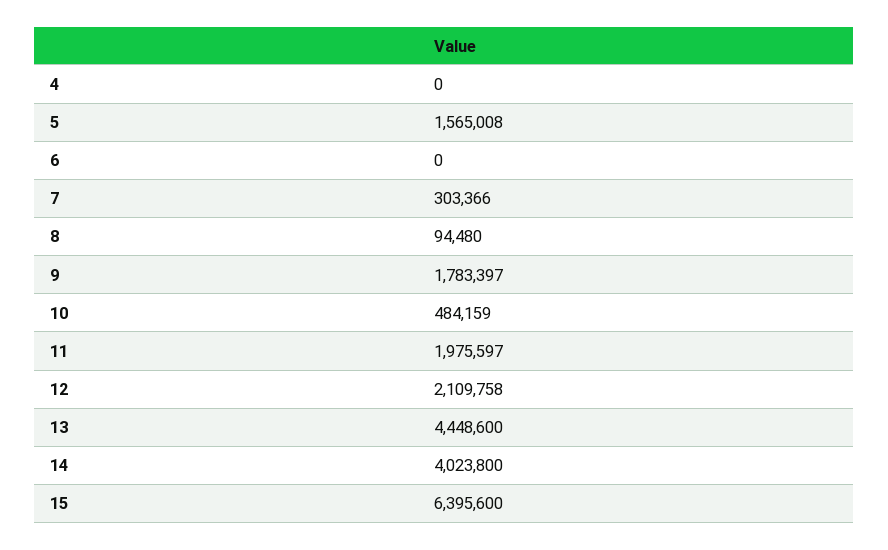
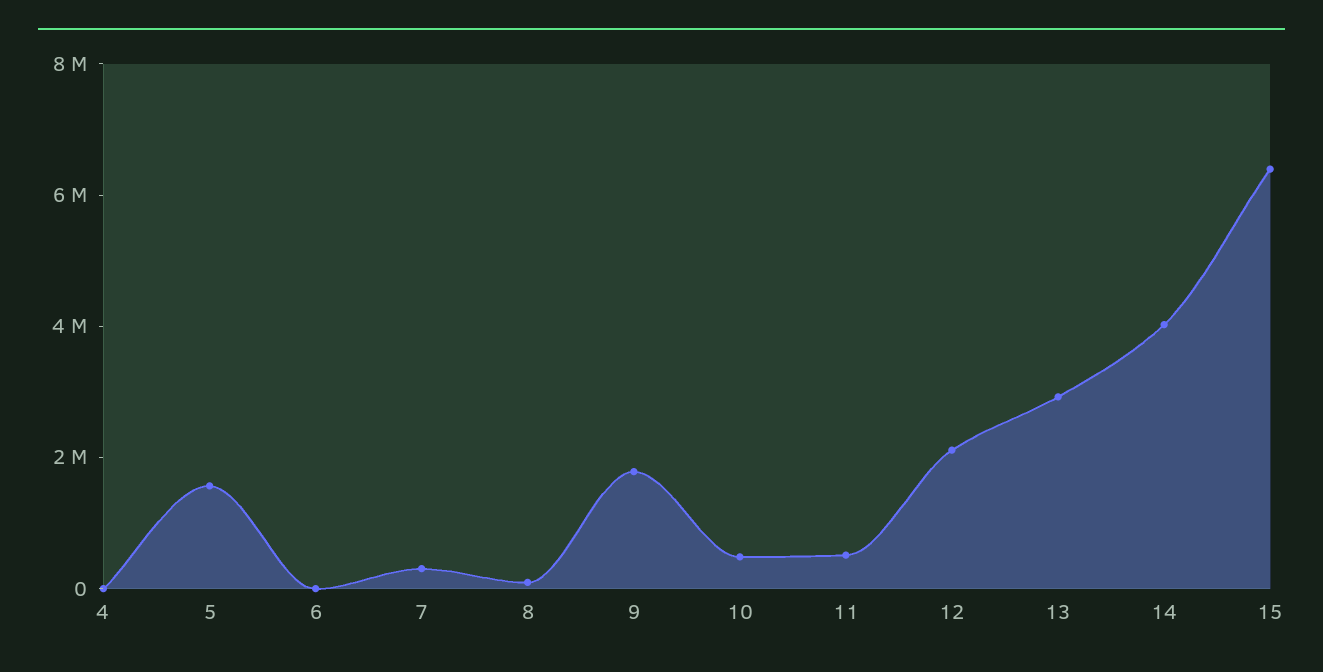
  {
    "4": 0,
    "5": 1565008,
    "6": 0,
    "7": 303366,
    "8": 94480,
    "9": 1783397,
    "10": 484159,
-   "11": 1975597,
+   "11": 500000,
    "12": 2109758,
-   "13": 4448600,
+   "13": 3000000,
    "14": 4023800,
    "15": 6395600
  }

